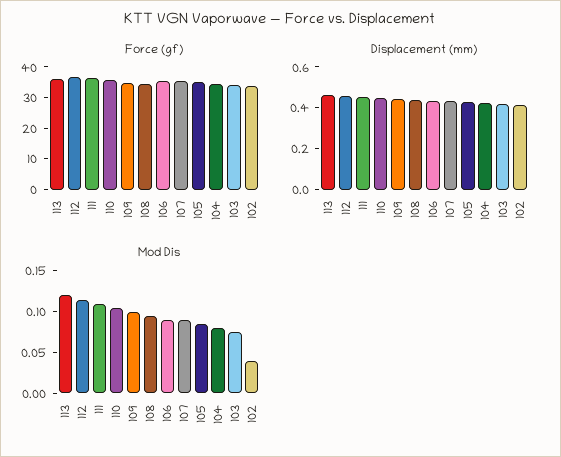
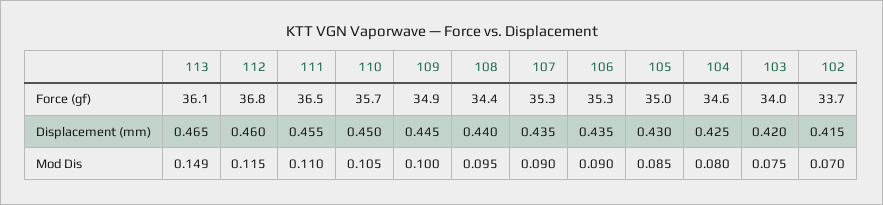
  {
    "Force (gf)": {
      "113": 36.1,
      "112": 36.8,
      "111": 36.5,
      "110": 35.7,
      "109": 34.9,
      "108": 34.4,
      "106": 35.3,
      "107": 35.3,
      "105": 35,
      "104": 34.6,
      "103": 34,
      "102": 33.7
    },
    "Displacement (mm)": {
      "113": 0.465,
      "112": 0.46,
      "111": 0.455,
      "110": 0.45,
      "109": 0.445,
      "108": 0.44,
      "106": 0.435,
      "107": 0.435,
      "105": 0.43,
      "104": 0.425,
      "103": 0.42,
      "102": 0.415
    },
    "Mod Dis": {
-     "113": 0.12,
+     "113": 0.149,
      "112": 0.115,
      "111": 0.11,
      "110": 0.105,
      "109": 0.1,
      "108": 0.095,
      "106": 0.09,
      "107": 0.09,
      "105": 0.085,
      "104": 0.08,
      "103": 0.075,
-     "102": 0.04
+     "102": 0.07
    }
  }

